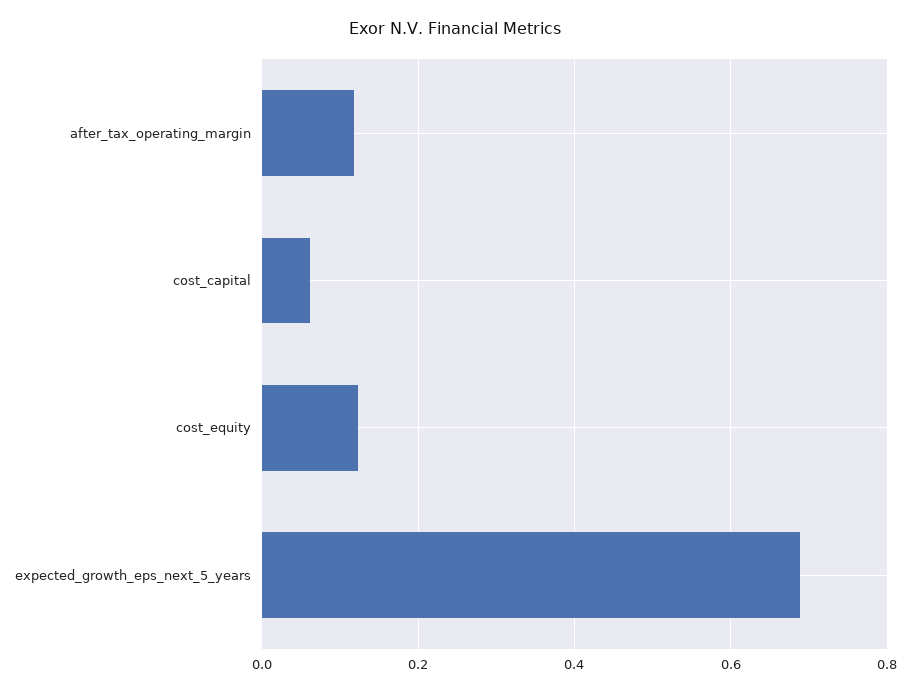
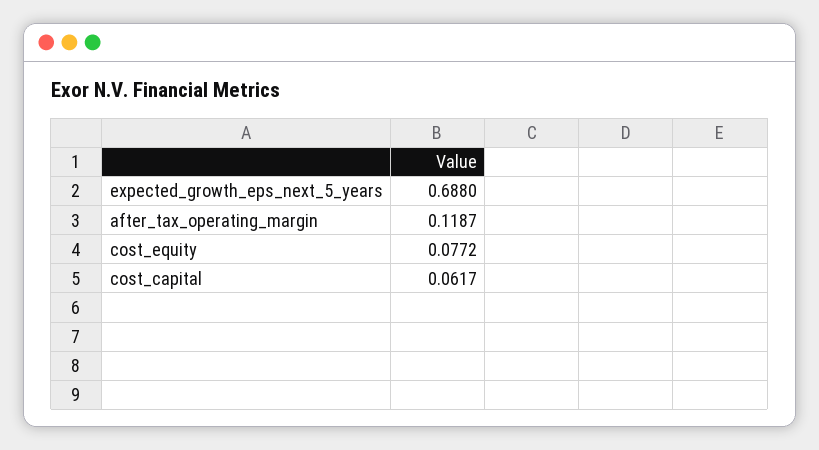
  {
    "after_tax_operating_margin": 0.1187,
    "cost_capital": 0.0617,
-   "cost_equity": 0.12,
+   "cost_equity": 0.0772,
    "expected_growth_eps_next_5_years": 0.688
  }

